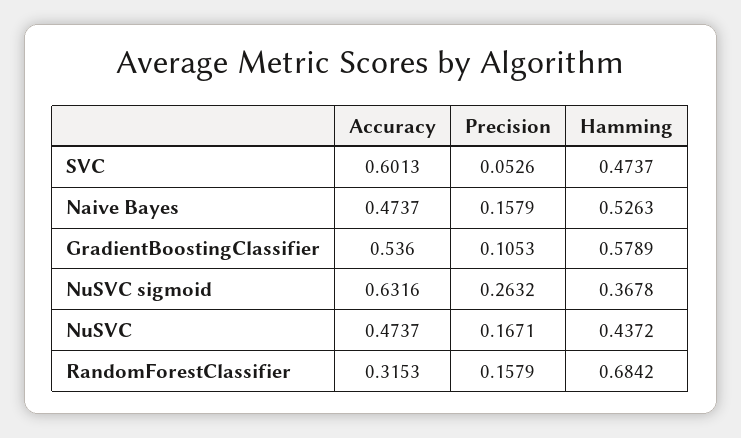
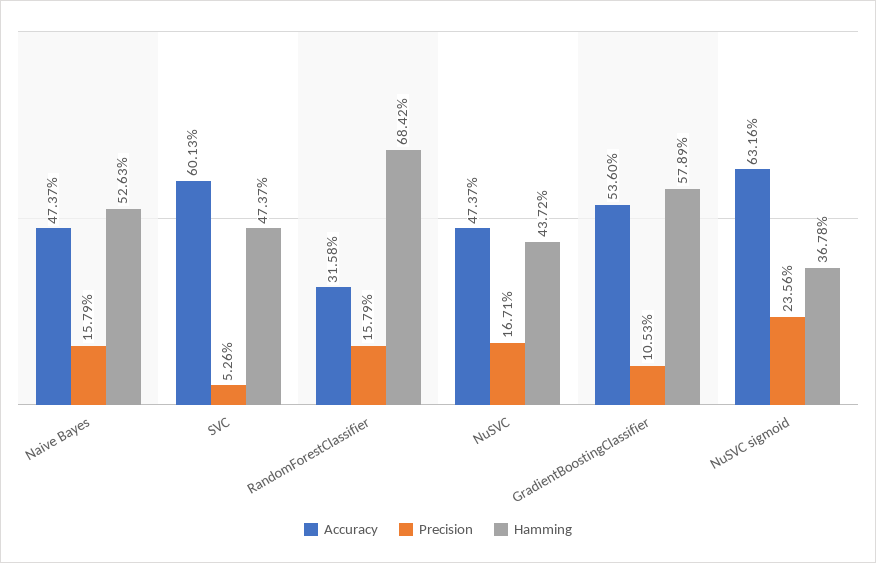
  {
    "Accuracy": {
      "SVC": 0.6013,
      "Naive Bayes": 0.4737,
      "GradientBoostingClassifier": 0.536,
      "NuSVC sigmoid": 0.6316,
      "NuSVC": 0.4737,
-     "RandomForestClassifier": 0.3153
+     "RandomForestClassifier": 0.3158
    },
    "Precision": {
      "SVC": 0.0526,
      "Naive Bayes": 0.1579,
      "GradientBoostingClassifier": 0.1053,
-     "NuSVC sigmoid": 0.2632,
+     "NuSVC sigmoid": 0.2356,
      "NuSVC": 0.1671,
      "RandomForestClassifier": 0.1579
    },
    "Hamming": {
      "SVC": 0.4737,
      "Naive Bayes": 0.5263,
      "GradientBoostingClassifier": 0.5789,
      "NuSVC sigmoid": 0.3678,
      "NuSVC": 0.4372,
      "RandomForestClassifier": 0.6842
    }
  }

